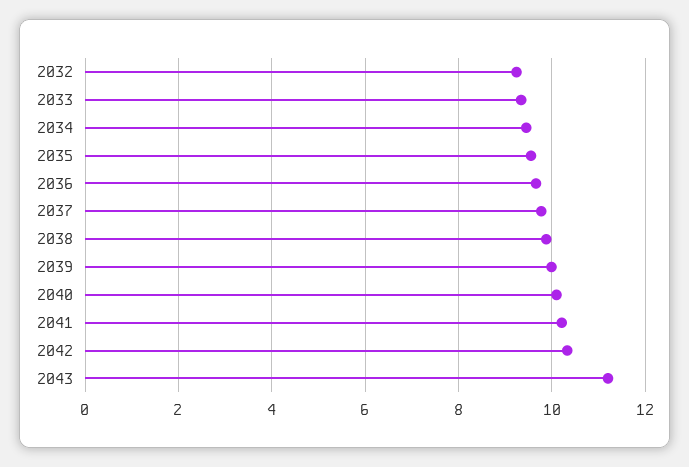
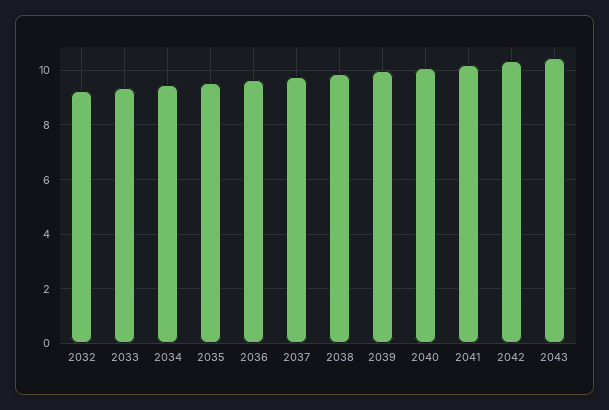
  {
    "2032": 9.2,
    "2033": 9.4,
    "2034": 9.4,
    "2035": 9.6,
    "2036": 9.6,
    "2037": 9.8,
    "2038": 9.8,
    "2039": 10,
    "2040": 10.2,
    "2041": 10.2,
    "2042": 10.4,
-   "2043": 11.2
+   "2043": 10.5
  }

